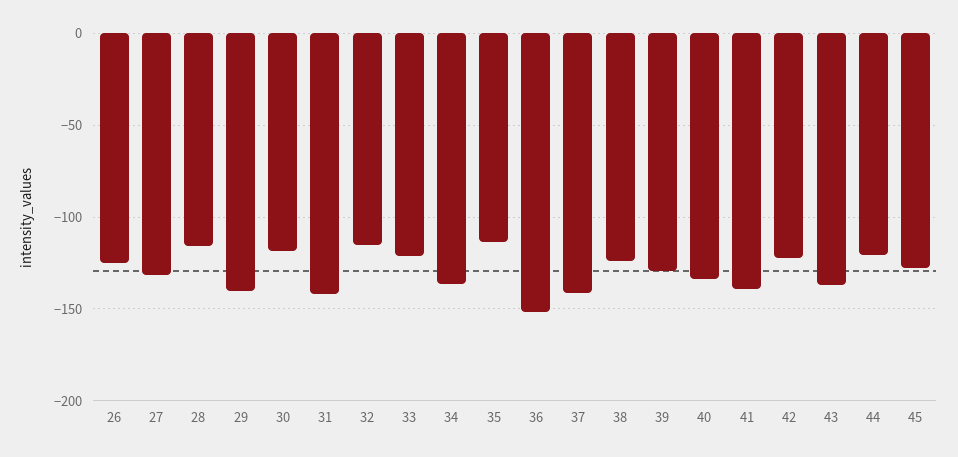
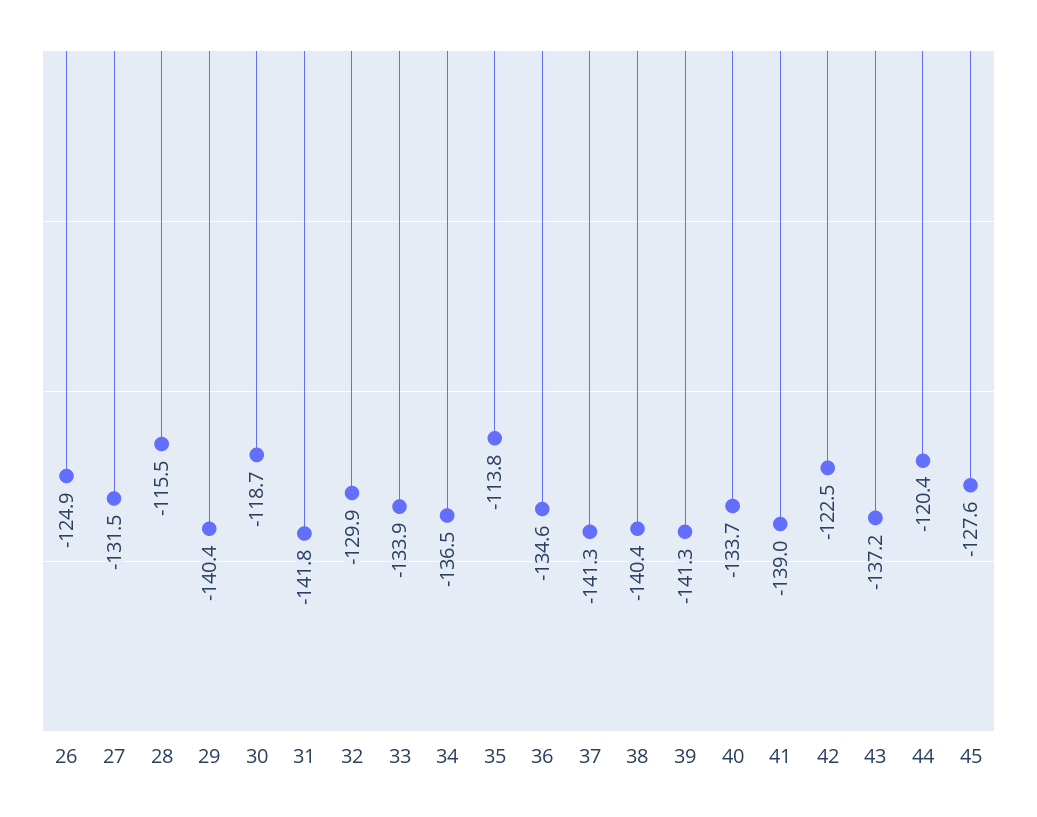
  {
    "26": -124.9,
    "27": -131.5,
    "28": -115.5,
    "29": -140.4,
    "30": -118.7,
    "31": -141.8,
-   "32": -115,
+   "32": -129.9,
-   "33": -120,
+   "33": -133.9,
    "34": -136.5,
    "35": -113.8,
-   "36": -150,
+   "36": -134.6,
    "37": -141.3,
-   "38": -125,
+   "38": -140.4,
-   "39": -130,
+   "39": -141.3,
    "40": -133.7,
    "41": -139,
    "42": -122.5,
    "43": -137.2,
    "44": -120.4,
    "45": -127.6
  }

